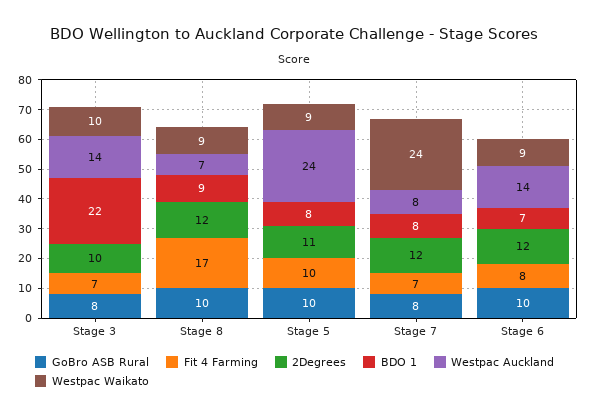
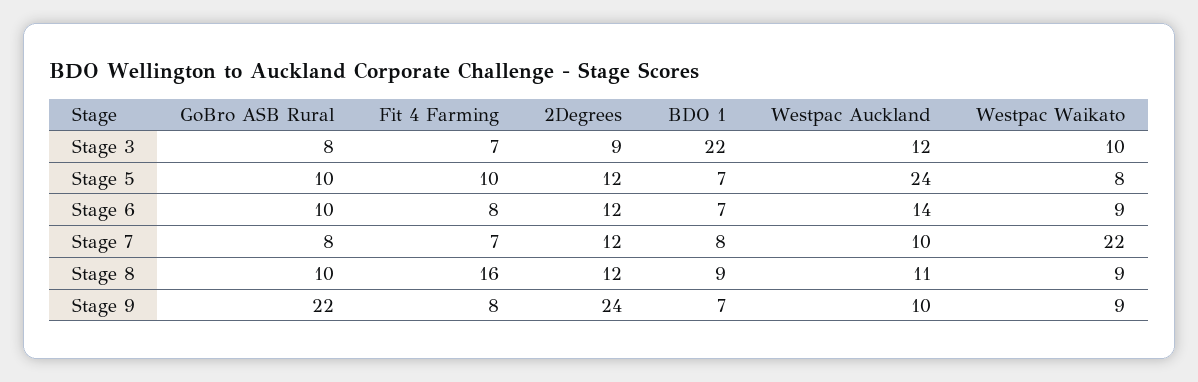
  {
    "GoBro ASB Rural": {
      "Stage 3": 8,
      "Stage 8": 10,
      "Stage 5": 10,
      "Stage 7": 8,
-     "Stage 6": 10
+     "Stage 6": 10,
+     "Stage 9": 22
    },
    "Fit 4 Farming": {
      "Stage 3": 7,
-     "Stage 8": 17,
+     "Stage 8": 16,
      "Stage 5": 10,
      "Stage 7": 7,
-     "Stage 6": 8
+     "Stage 6": 8,
+     "Stage 9": 8
    },
    "2Degrees": {
-     "Stage 3": 10,
+     "Stage 3": 9,
      "Stage 8": 12,
-     "Stage 5": 11,
+     "Stage 5": 12,
      "Stage 7": 12,
-     "Stage 6": 12
+     "Stage 6": 12,
+     "Stage 9": 24
    },
    "BDO 1": {
      "Stage 3": 22,
      "Stage 8": 9,
-     "Stage 5": 8,
+     "Stage 5": 7,
      "Stage 7": 8,
-     "Stage 6": 7
+     "Stage 6": 7,
+     "Stage 9": 7
    },
    "Westpac Auckland": {
-     "Stage 3": 14,
+     "Stage 3": 12,
-     "Stage 8": 7,
+     "Stage 8": 11,
      "Stage 5": 24,
-     "Stage 7": 8,
+     "Stage 7": 10,
-     "Stage 6": 14
+     "Stage 6": 14,
+     "Stage 9": 10
    },
    "Westpac Waikato": {
      "Stage 3": 10,
      "Stage 8": 9,
-     "Stage 5": 9,
+     "Stage 5": 8,
-     "Stage 7": 24,
+     "Stage 7": 22,
-     "Stage 6": 9
+     "Stage 6": 9,
+     "Stage 9": 9
    }
  }

